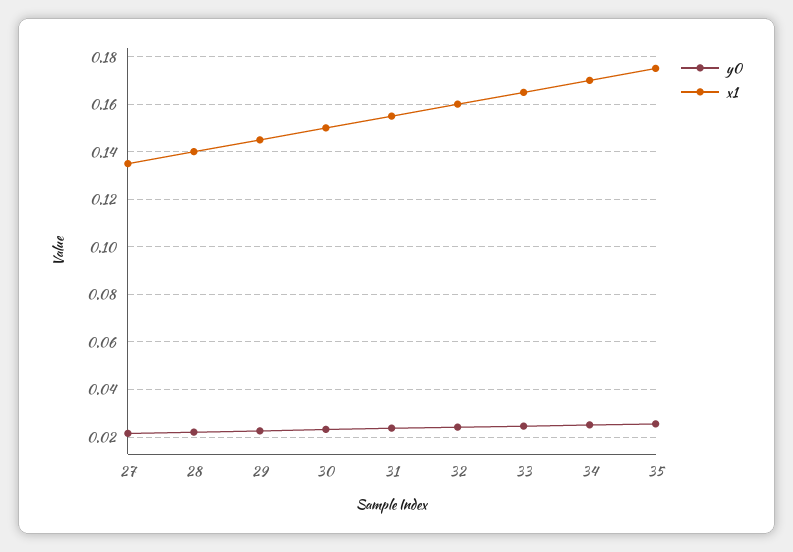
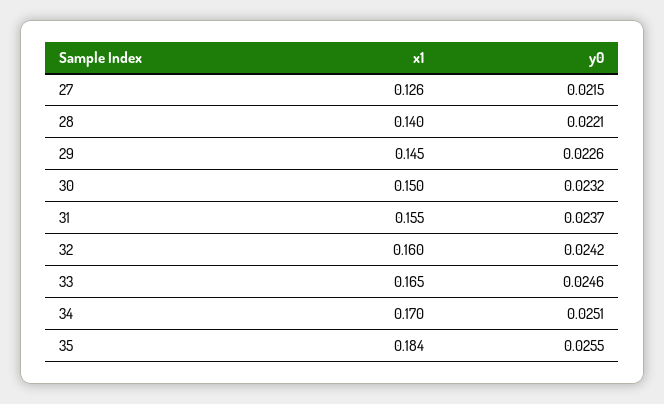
  {
    "y0": {
      "27": 0.0215,
      "28": 0.0221,
      "29": 0.0226,
      "30": 0.0232,
      "31": 0.0237,
      "32": 0.0242,
      "33": 0.0246,
      "34": 0.0251,
      "35": 0.0255
    },
    "x1": {
-     "27": 0.135,
+     "27": 0.126,
      "28": 0.14,
      "29": 0.145,
      "30": 0.15,
      "31": 0.155,
      "32": 0.16,
      "33": 0.165,
      "34": 0.17,
-     "35": 0.175
+     "35": 0.184
    }
  }

